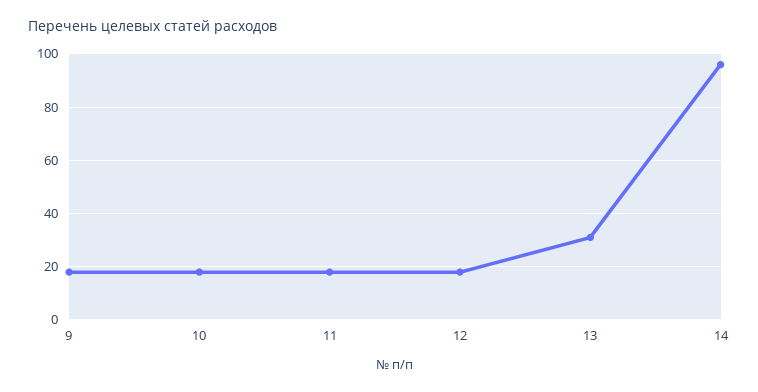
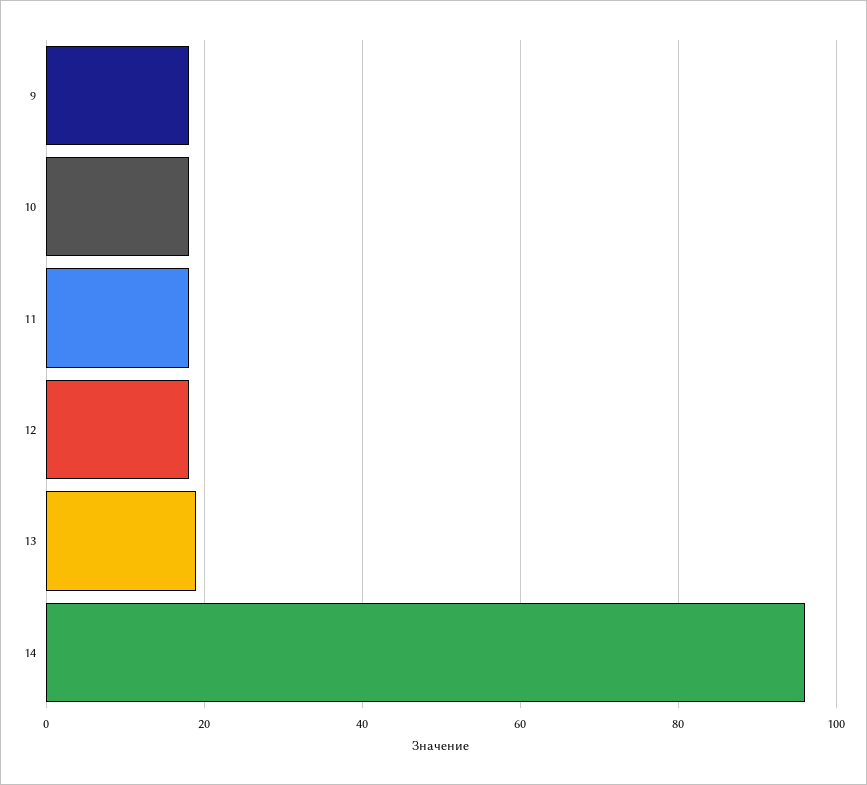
  {
    "9": 20,
    "10": 20,
    "11": 20,
    "12": 20,
-   "13": 30,
+   "13": 20,
    "14": 95
  }

